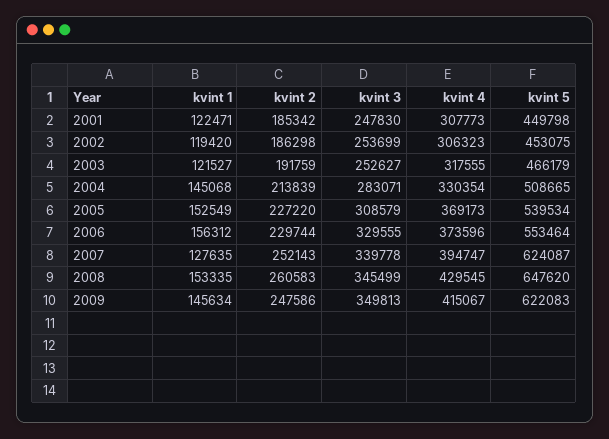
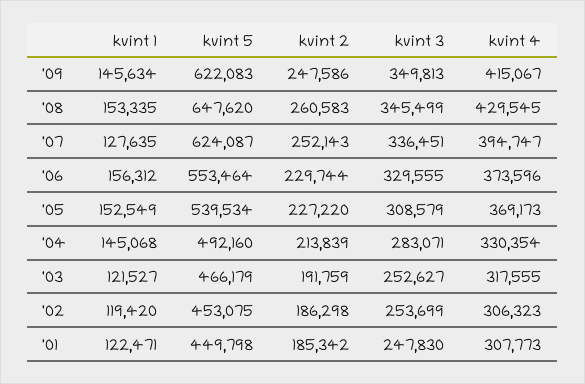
  {
    "kvint 1": {
      "2001": 122471,
      "2002": 119420,
      "2003": 121527,
      "2004": 145068,
      "2005": 152549,
      "2006": 156312,
      "2007": 127635,
      "2008": 153335,
      "2009": 145634
    },
    "kvint 2": {
      "2001": 185342,
      "2002": 186298,
      "2003": 191759,
      "2004": 213839,
      "2005": 227220,
      "2006": 229744,
      "2007": 252143,
      "2008": 260583,
      "2009": 247586
    },
    "kvint 3": {
      "2001": 247830,
      "2002": 253699,
      "2003": 252627,
      "2004": 283071,
      "2005": 308579,
      "2006": 329555,
-     "2007": 339778,
+     "2007": 336451,
      "2008": 345499,
      "2009": 349813
    },
    "kvint 4": {
      "2001": 307773,
      "2002": 306323,
      "2003": 317555,
      "2004": 330354,
      "2005": 369173,
      "2006": 373596,
      "2007": 394747,
      "2008": 429545,
      "2009": 415067
    },
    "kvint 5": {
      "2001": 449798,
      "2002": 453075,
      "2003": 466179,
-     "2004": 508665,
+     "2004": 492160,
      "2005": 539534,
      "2006": 553464,
      "2007": 624087,
      "2008": 647620,
      "2009": 622083
    }
  }

